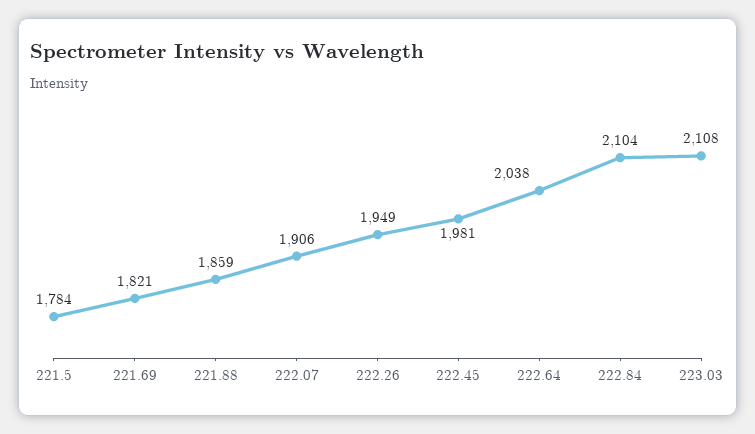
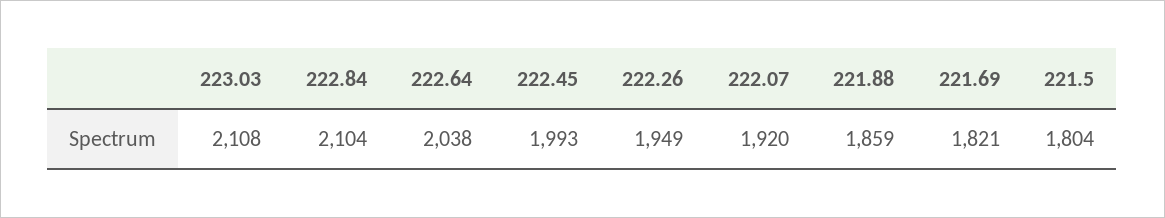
  {
-   "221.5": 1784,
+   "221.5": 1804,
    "221.69": 1821,
    "221.88": 1859,
-   "222.07": 1906,
+   "222.07": 1920,
    "222.26": 1949,
-   "222.45": 1981,
+   "222.45": 1993,
    "222.64": 2038,
    "222.84": 2104,
    "223.03": 2108
  }

